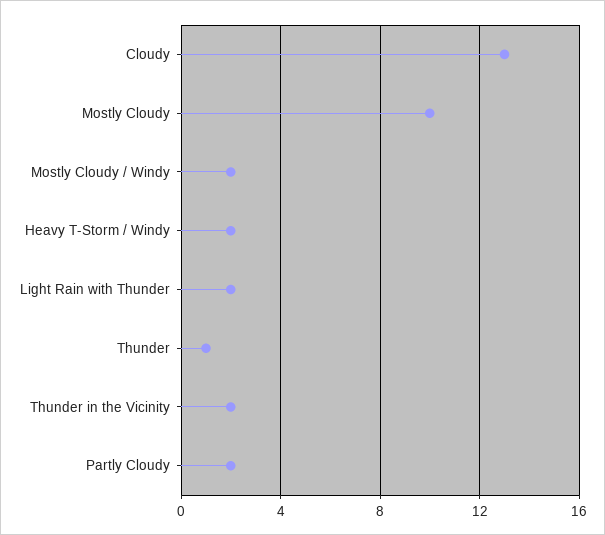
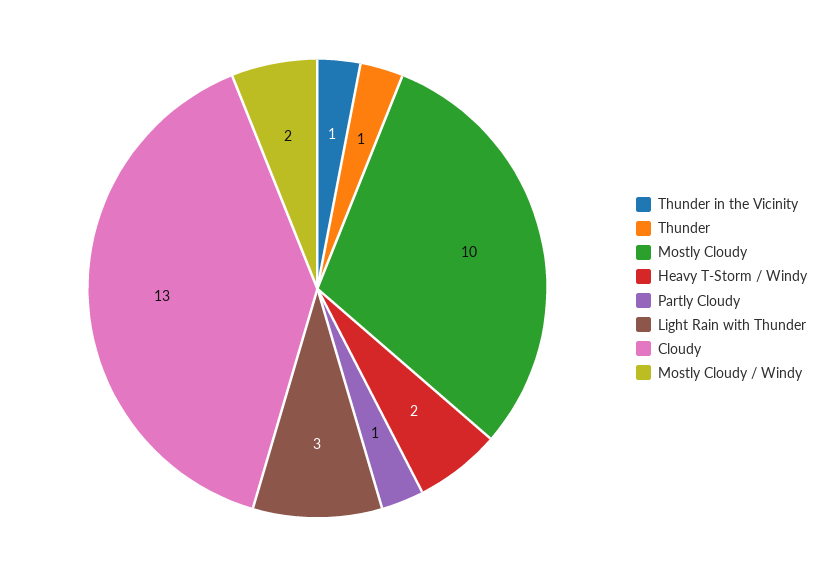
  {
    "Cloudy": 13,
    "Mostly Cloudy": 10,
    "Mostly Cloudy / Windy": 2,
    "Heavy T-Storm / Windy": 2,
-   "Light Rain with Thunder": 2,
+   "Light Rain with Thunder": 3,
    "Thunder": 1,
-   "Thunder in the Vicinity": 2,
+   "Thunder in the Vicinity": 1,
-   "Partly Cloudy": 2
+   "Partly Cloudy": 1
  }

